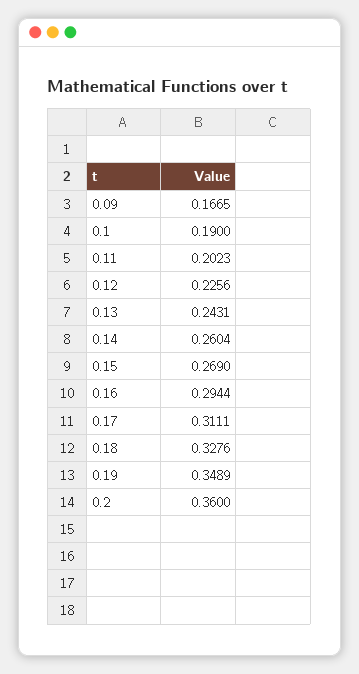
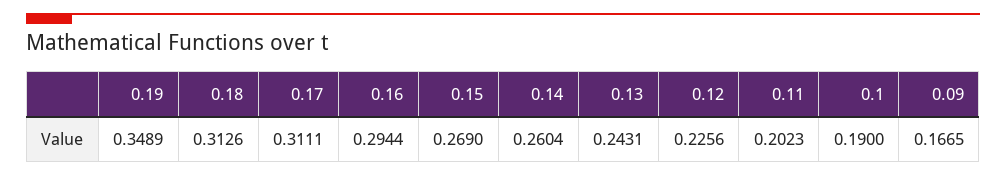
  {
    "0.09": 0.1665,
    "0.1": 0.19,
    "0.11": 0.2023,
    "0.12": 0.2256,
    "0.13": 0.2431,
    "0.14": 0.2604,
    "0.15": 0.269,
    "0.16": 0.2944,
    "0.17": 0.3111,
-   "0.18": 0.3276,
+   "0.18": 0.3126,
-   "0.19": 0.3489,
+   "0.19": 0.3489
-   "0.2": 0.36
  }

